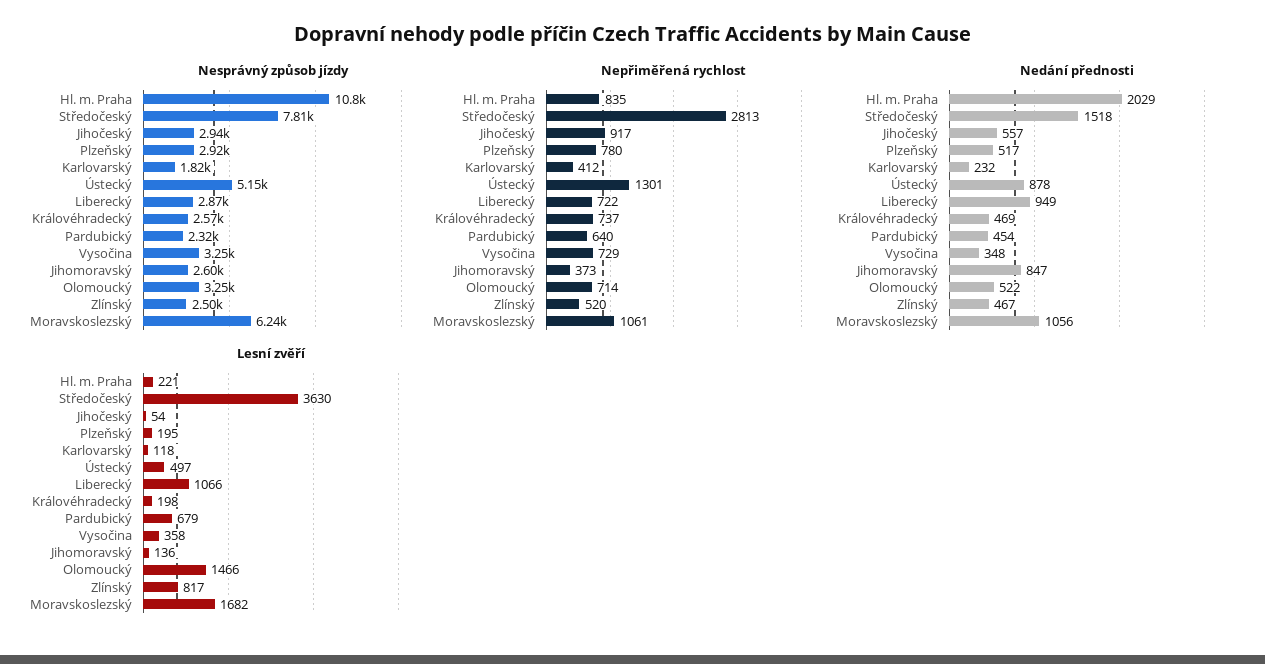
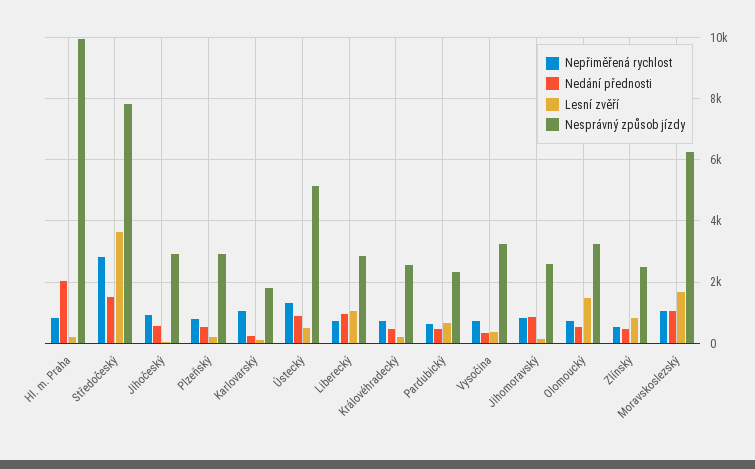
  {
    "Nesprávný způsob jízdy": {
-     "Hl. m. Praha": 10800,
+     "Hl. m. Praha": 10000,
      "Středočeský": 7810,
      "Jihočeský": 2940,
      "Plzeňský": 2920,
      "Karlovarský": 1820,
      "Ústecký": 5150,
      "Liberecký": 2870,
      "Královéhradecký": 2570,
      "Pardubický": 2320,
      "Vysočina": 3250,
      "Jihomoravský": 2600,
      "Olomoucký": 3250,
      "Zlínský": 2500,
      "Moravskoslezský": 6240
    },
    "Nepřiměřená rychlost": {
      "Hl. m. Praha": 835,
      "Středočeský": 2813,
      "Jihočeský": 917,
      "Plzeňský": 780,
-     "Karlovarský": 412,
+     "Karlovarský": 1000,
      "Ústecký": 1301,
      "Liberecký": 722,
      "Královéhradecký": 737,
      "Pardubický": 640,
      "Vysočina": 729,
-     "Jihomoravský": 373,
+     "Jihomoravský": 800,
      "Olomoucký": 714,
      "Zlínský": 520,
      "Moravskoslezský": 1061
    },
    "Nedání přednosti": {
      "Hl. m. Praha": 2029,
      "Středočeský": 1518,
      "Jihočeský": 557,
      "Plzeňský": 517,
      "Karlovarský": 232,
      "Ústecký": 878,
      "Liberecký": 949,
      "Královéhradecký": 469,
      "Pardubický": 454,
      "Vysočina": 348,
      "Jihomoravský": 847,
      "Olomoucký": 522,
      "Zlínský": 467,
      "Moravskoslezský": 1056
    },
    "Lesní zvěří": {
      "Hl. m. Praha": 221,
      "Středočeský": 3630,
      "Jihočeský": 54,
      "Plzeňský": 195,
      "Karlovarský": 118,
      "Ústecký": 497,
      "Liberecký": 1066,
      "Královéhradecký": 198,
      "Pardubický": 679,
      "Vysočina": 358,
      "Jihomoravský": 136,
      "Olomoucký": 1466,
      "Zlínský": 817,
      "Moravskoslezský": 1682
    }
  }

